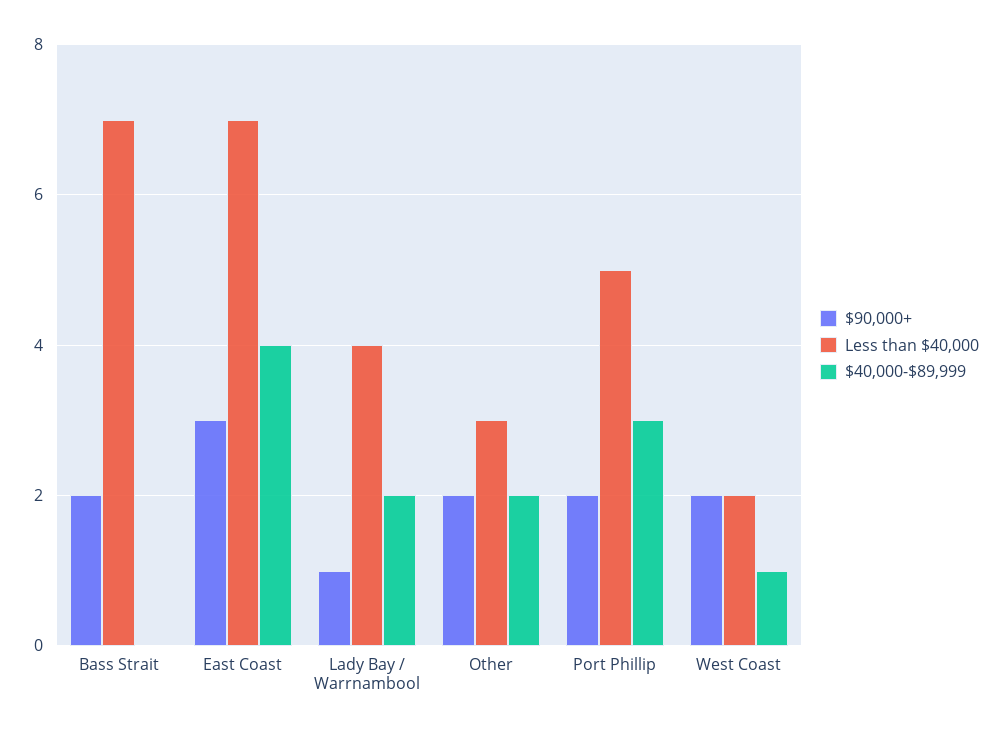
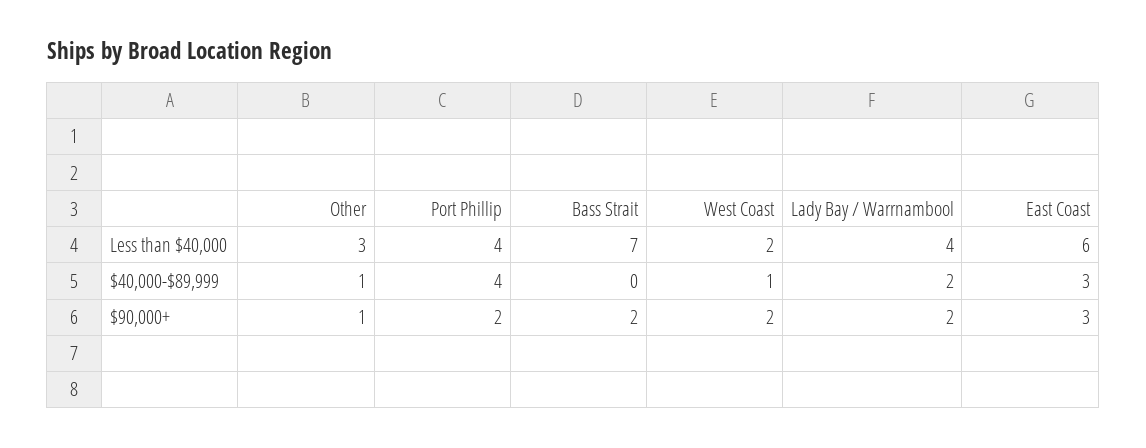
  {
    "$90,000+": {
      "Bass Strait": 2,
      "East Coast": 3,
-     "Lady Bay / Warrnambool": 1,
+     "Lady Bay / Warrnambool": 2,
-     "Other": 2,
+     "Other": 1,
      "Port Phillip": 2,
      "West Coast": 2
    },
    "Less than $40,000": {
      "Bass Strait": 7,
-     "East Coast": 7,
+     "East Coast": 6,
      "Lady Bay / Warrnambool": 4,
      "Other": 3,
-     "Port Phillip": 5,
+     "Port Phillip": 4,
      "West Coast": 2
    },
    "$40,000-$89,999": {
      "Bass Strait": 0,
-     "East Coast": 4,
+     "East Coast": 3,
      "Lady Bay / Warrnambool": 2,
-     "Other": 2,
+     "Other": 1,
-     "Port Phillip": 3,
+     "Port Phillip": 4,
      "West Coast": 1
    }
  }

